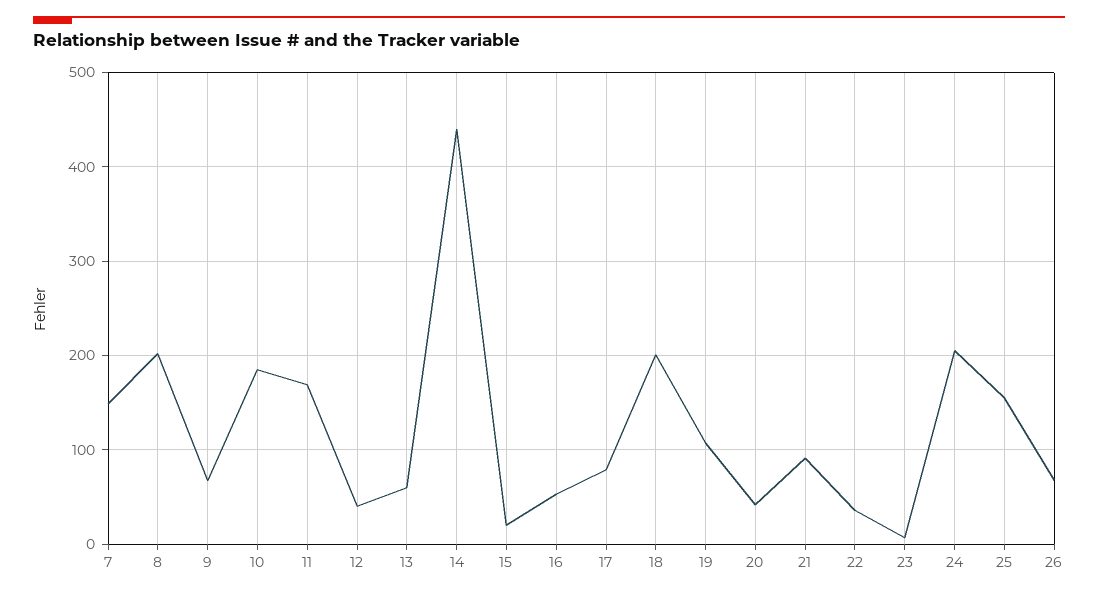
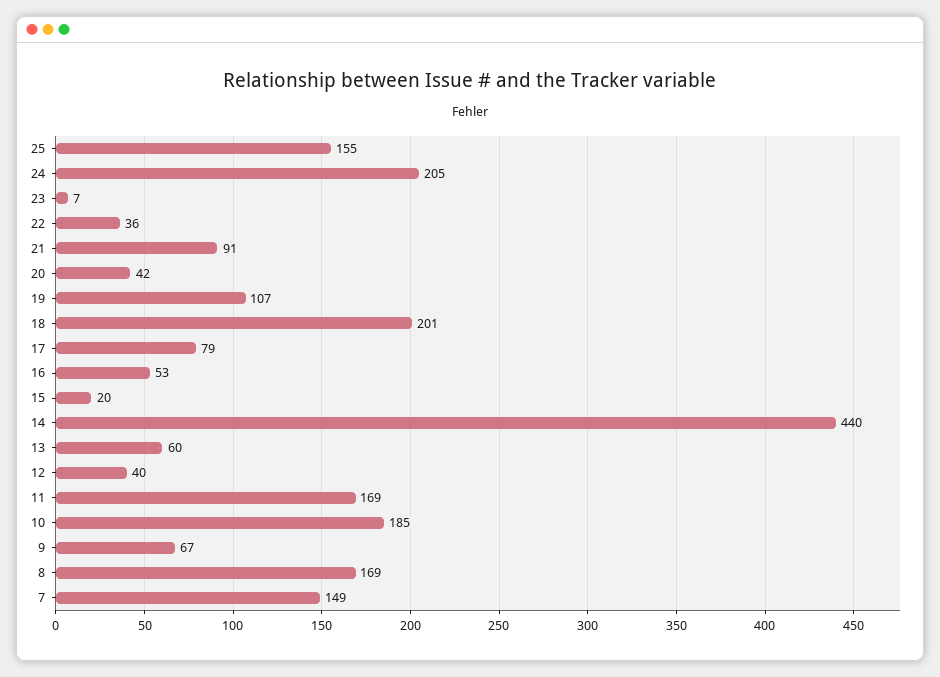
  {
    "7": 149,
-   "8": 200,
+   "8": 169,
    "9": 67,
    "10": 185,
    "11": 169,
    "12": 40,
    "13": 60,
    "14": 440,
    "15": 20,
    "16": 53,
    "17": 79,
    "18": 201,
    "19": 107,
    "20": 42,
    "21": 91,
    "22": 36,
    "23": 7,
    "24": 205,
-   "25": 155,
+   "25": 155
-   "26": 70
  }

